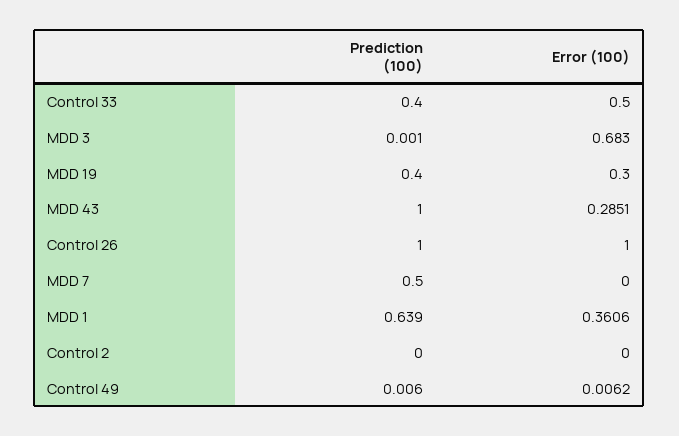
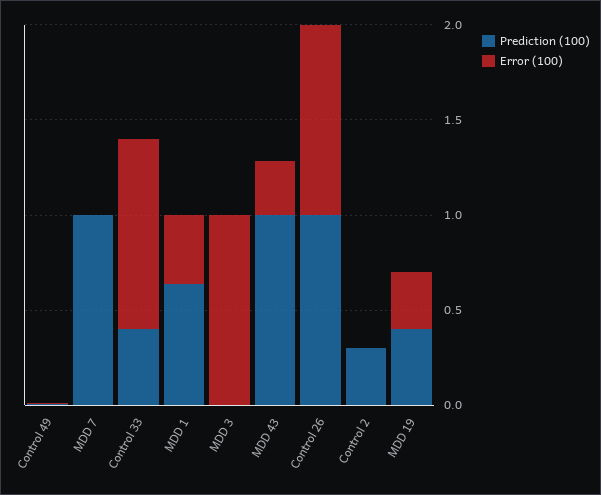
  {
    "Prediction (100)": {
      "Control 33": 0.4,
      "MDD 3": 0.001,
      "MDD 19": 0.4,
      "MDD 43": 1,
      "Control 26": 1,
-     "MDD 7": 0.5,
+     "MDD 7": 1,
      "MDD 1": 0.639,
-     "Control 2": 0,
+     "Control 2": 0.3,
      "Control 49": 0.006
    },
    "Error (100)": {
-     "Control 33": 0.5,
+     "Control 33": 1,
-     "MDD 3": 0.683,
+     "MDD 3": 1,
      "MDD 19": 0.3,
      "MDD 43": 0.2851,
      "Control 26": 1,
      "MDD 7": 0,
      "MDD 1": 0.3606,
      "Control 2": 0,
      "Control 49": 0.0062
    }
  }

